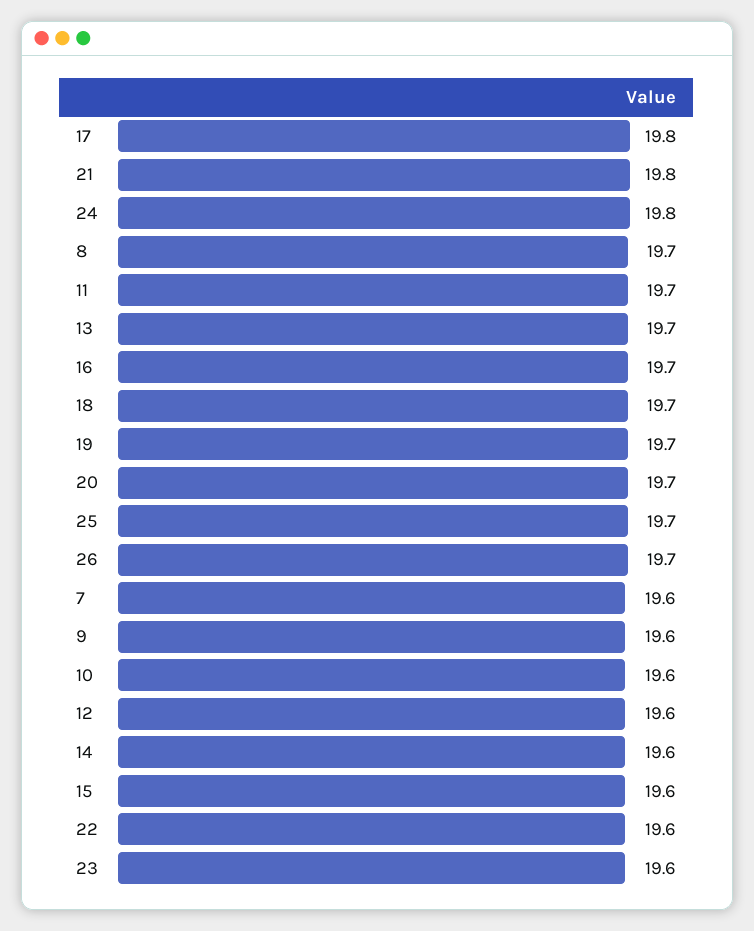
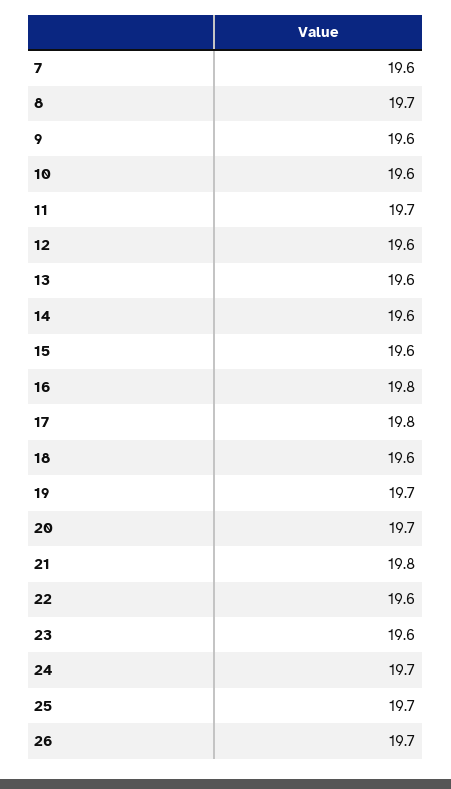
  {
    "17": 19.8,
    "21": 19.8,
-   "24": 19.8,
+   "24": 19.7,
    "8": 19.7,
    "11": 19.7,
-   "13": 19.7,
+   "13": 19.6,
-   "16": 19.7,
+   "16": 19.8,
-   "18": 19.7,
+   "18": 19.6,
    "19": 19.7,
    "20": 19.7,
    "25": 19.7,
    "26": 19.7,
    "7": 19.6,
    "9": 19.6,
    "10": 19.6,
    "12": 19.6,
    "14": 19.6,
    "15": 19.6,
    "22": 19.6,
    "23": 19.6
  }

